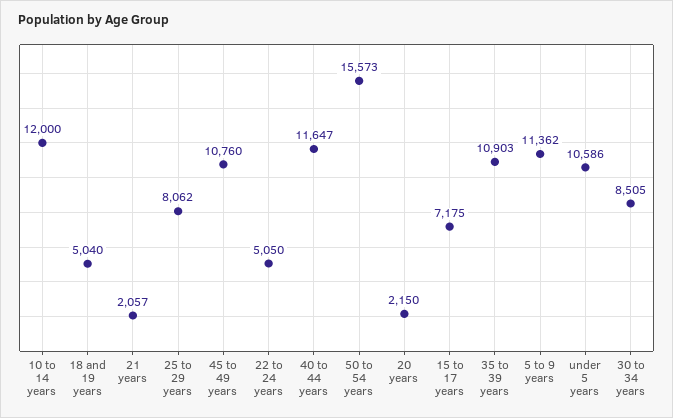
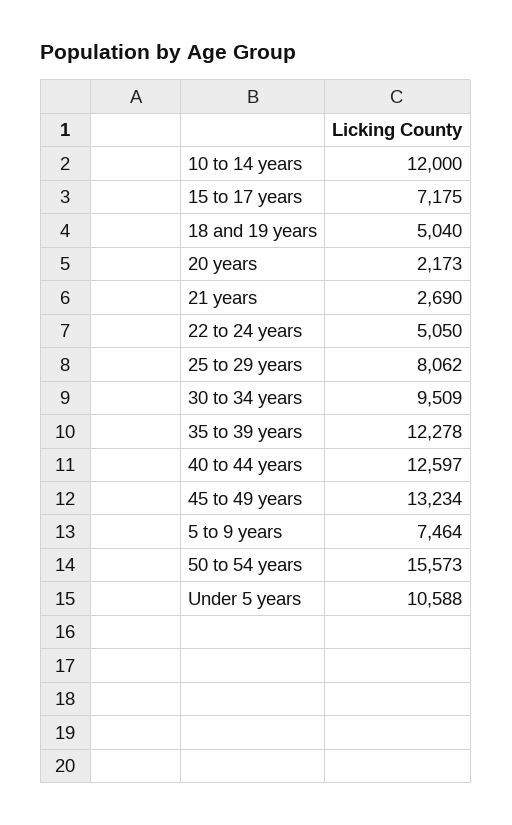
  {
    "10 to 14 years": 12000,
    "18 and 19 years": 5040,
-   "21 years": 2057,
+   "21 years": 2690,
    "25 to 29 years": 8062,
-   "45 to 49 years": 10760,
+   "45 to 49 years": 13234,
    "22 to 24 years": 5050,
-   "40 to 44 years": 11647,
+   "40 to 44 years": 12597,
    "50 to 54 years": 15573,
-   "20 years": 2150,
+   "20 years": 2173,
    "15 to 17 years": 7175,
-   "35 to 39 years": 10903,
+   "35 to 39 years": 12278,
-   "5 to 9 years": 11362,
+   "5 to 9 years": 7464,
-   "under 5 years": 10586,
+   "under 5 years": 10588,
-   "30 to 34 years": 8505
+   "30 to 34 years": 9509
  }

